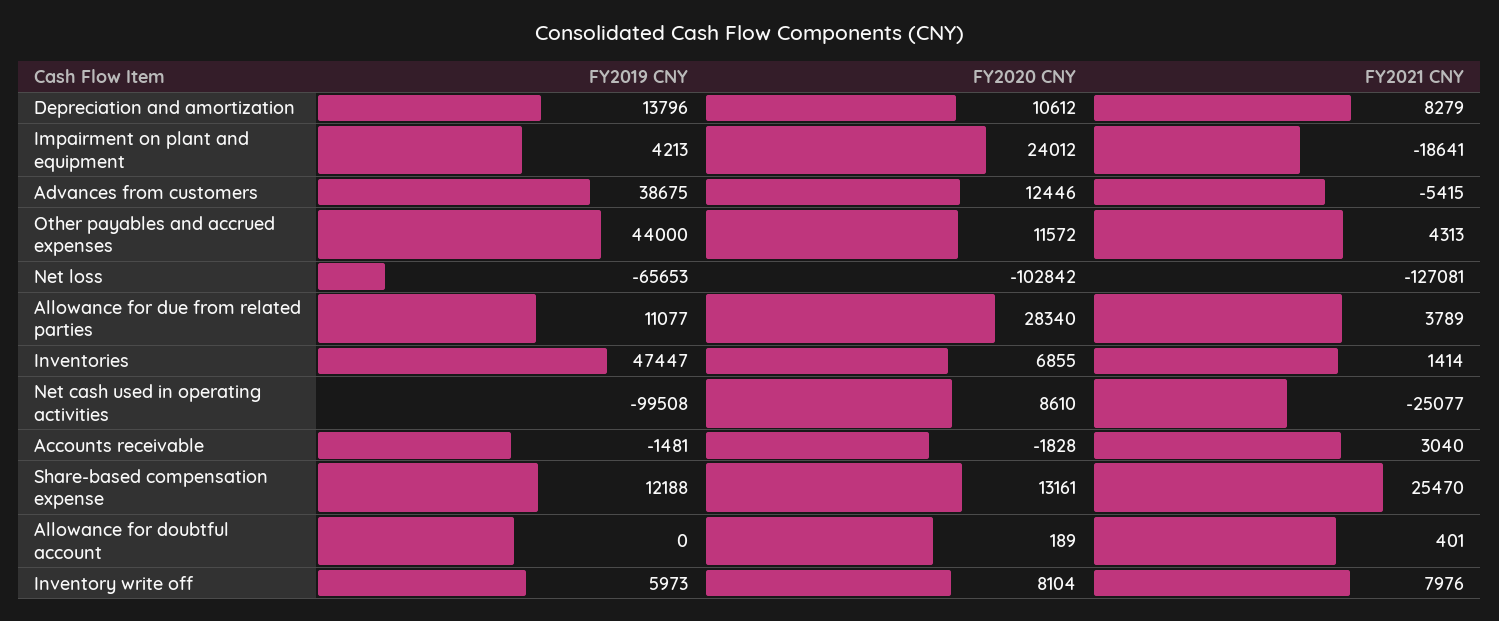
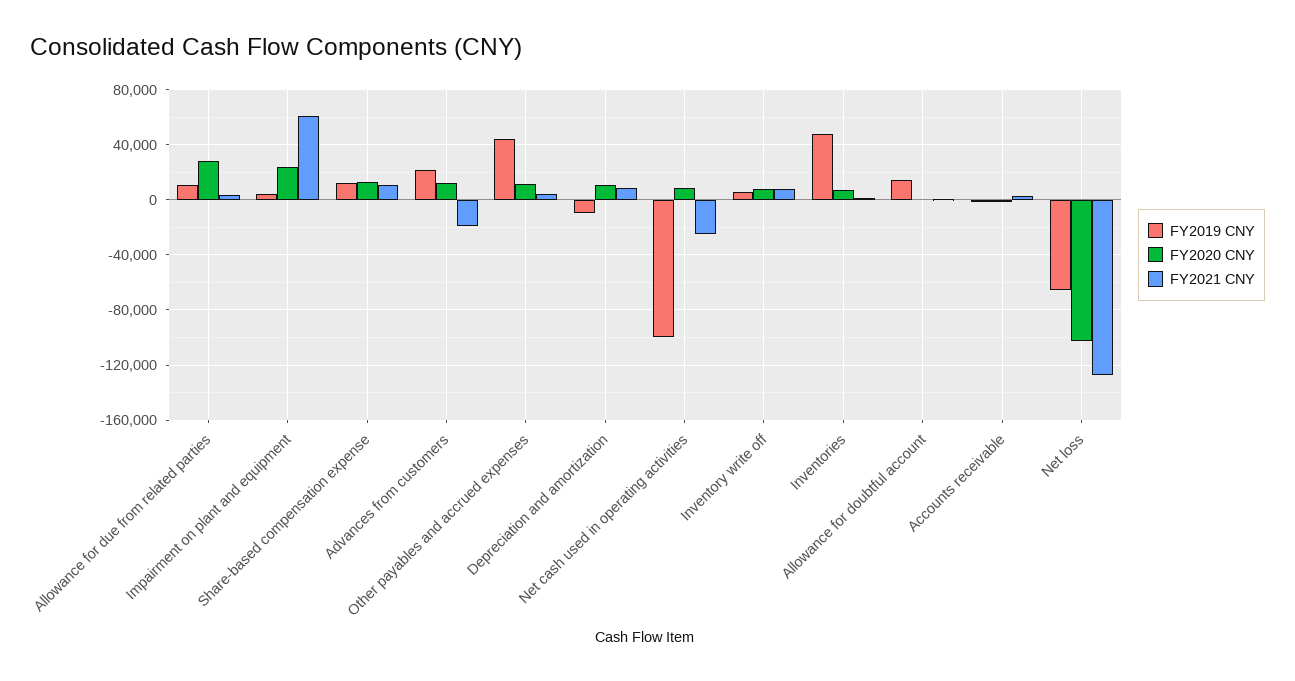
  {
    "FY2019 CNY": {
-     "Depreciation and amortization": 13796,
+     "Depreciation and amortization": -10000,
      "Impairment on plant and equipment": 4213,
-     "Advances from customers": 38675,
+     "Advances from customers": 20000,
      "Other payables and accrued expenses": 44000,
      "Net loss": -65653,
      "Allowance for due from related parties": 11077,
      "Inventories": 47447,
      "Net cash used in operating activities": -99508,
      "Accounts receivable": -1481,
      "Share-based compensation expense": 12188,
-     "Allowance for doubtful account": 0,
+     "Allowance for doubtful account": 15000,
      "Inventory write off": 5973
    },
    "FY2020 CNY": {
      "Depreciation and amortization": 10612,
      "Impairment on plant and equipment": 24012,
      "Advances from customers": 12446,
      "Other payables and accrued expenses": 11572,
      "Net loss": -102842,
      "Allowance for due from related parties": 28340,
      "Inventories": 6855,
      "Net cash used in operating activities": 8610,
      "Accounts receivable": -1828,
      "Share-based compensation expense": 13161,
      "Allowance for doubtful account": 189,
      "Inventory write off": 8104
    },
    "FY2021 CNY": {
      "Depreciation and amortization": 8279,
-     "Impairment on plant and equipment": -18641,
+     "Impairment on plant and equipment": 60000,
-     "Advances from customers": -5415,
+     "Advances from customers": -20000,
      "Other payables and accrued expenses": 4313,
      "Net loss": -127081,
      "Allowance for due from related parties": 3789,
      "Inventories": 1414,
      "Net cash used in operating activities": -25077,
      "Accounts receivable": 3040,
-     "Share-based compensation expense": 25470,
+     "Share-based compensation expense": 10000,
      "Allowance for doubtful account": 401,
      "Inventory write off": 7976
    }
  }

